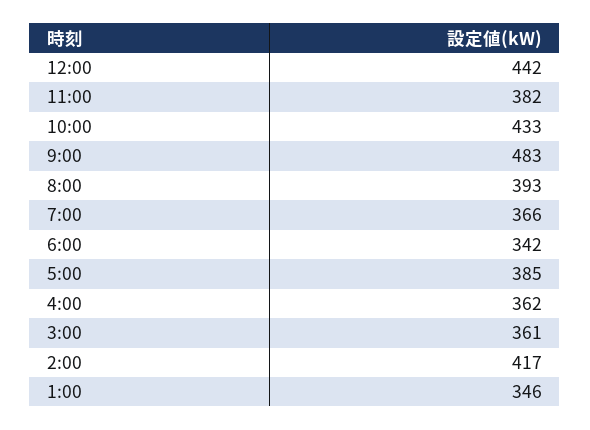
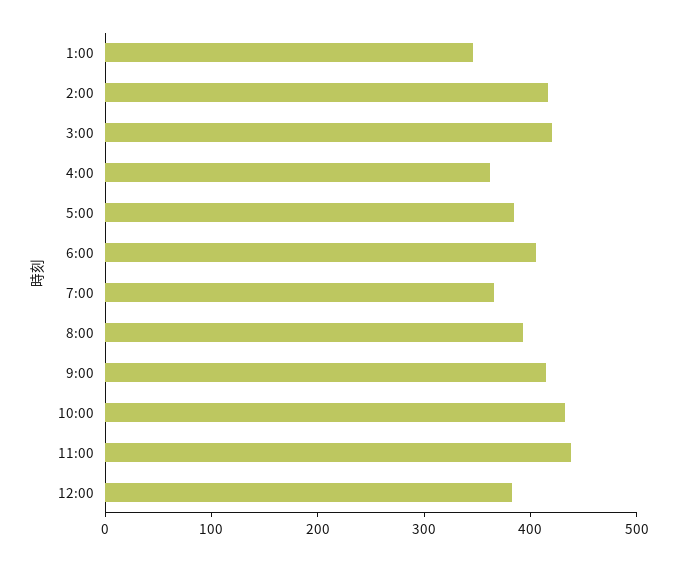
  {
-   "12:00": 442,
+   "12:00": 380,
-   "11:00": 382,
+   "11:00": 440,
    "10:00": 433,
-   "9:00": 483,
+   "9:00": 420,
    "8:00": 393,
    "7:00": 366,
-   "6:00": 342,
+   "6:00": 400,
    "5:00": 385,
    "4:00": 362,
-   "3:00": 361,
+   "3:00": 420,
    "2:00": 417,
    "1:00": 346
  }

